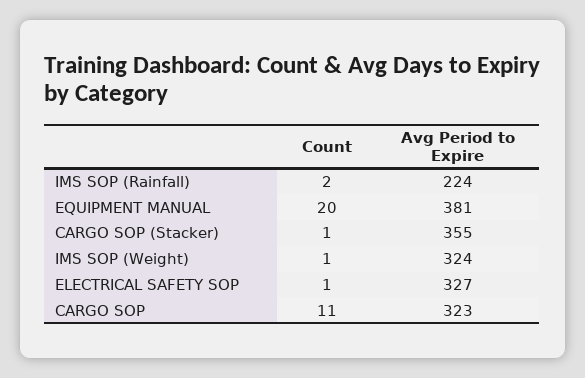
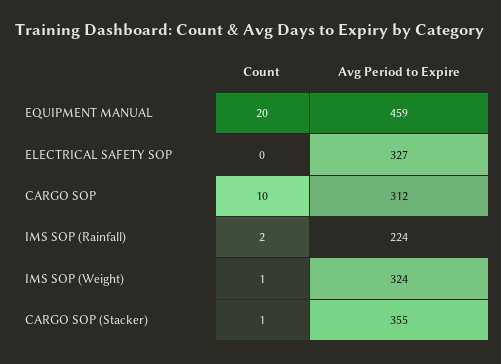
  {
    "Count": {
      "IMS SOP (Rainfall)": 2,
      "EQUIPMENT MANUAL": 20,
      "CARGO SOP (Stacker)": 1,
      "IMS SOP (Weight)": 1,
-     "ELECTRICAL SAFETY SOP": 1,
+     "ELECTRICAL SAFETY SOP": 0,
-     "CARGO SOP": 11
+     "CARGO SOP": 10
    },
    "Avg Period to Expire": {
      "IMS SOP (Rainfall)": 224,
-     "EQUIPMENT MANUAL": 381,
+     "EQUIPMENT MANUAL": 459,
      "CARGO SOP (Stacker)": 355,
      "IMS SOP (Weight)": 324,
      "ELECTRICAL SAFETY SOP": 327,
-     "CARGO SOP": 323
+     "CARGO SOP": 312
    }
  }

